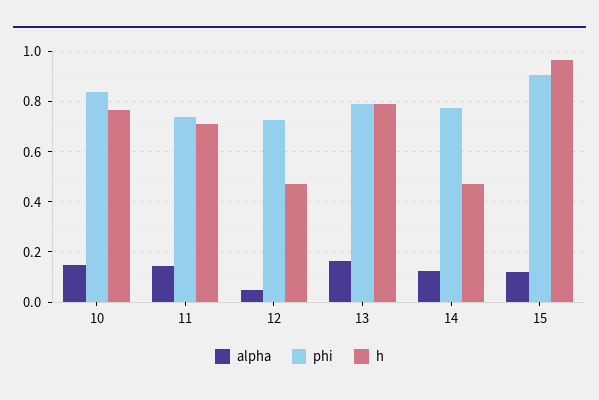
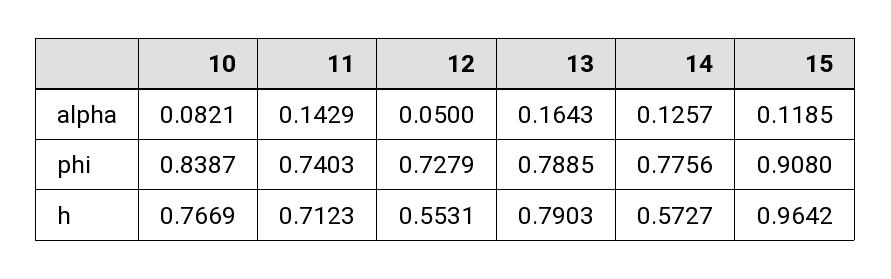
  {
    "alpha": {
-     "10": 0.15,
+     "10": 0.0821,
      "11": 0.1429,
      "12": 0.05,
      "13": 0.1643,
      "14": 0.1257,
      "15": 0.1185
    },
    "phi": {
      "10": 0.8387,
      "11": 0.7403,
      "12": 0.7279,
      "13": 0.7885,
      "14": 0.7756,
      "15": 0.908
    },
    "h": {
      "10": 0.7669,
      "11": 0.7123,
-     "12": 0.475,
+     "12": 0.5531,
      "13": 0.7903,
-     "14": 0.475,
+     "14": 0.5727,
      "15": 0.9642
    }
  }

